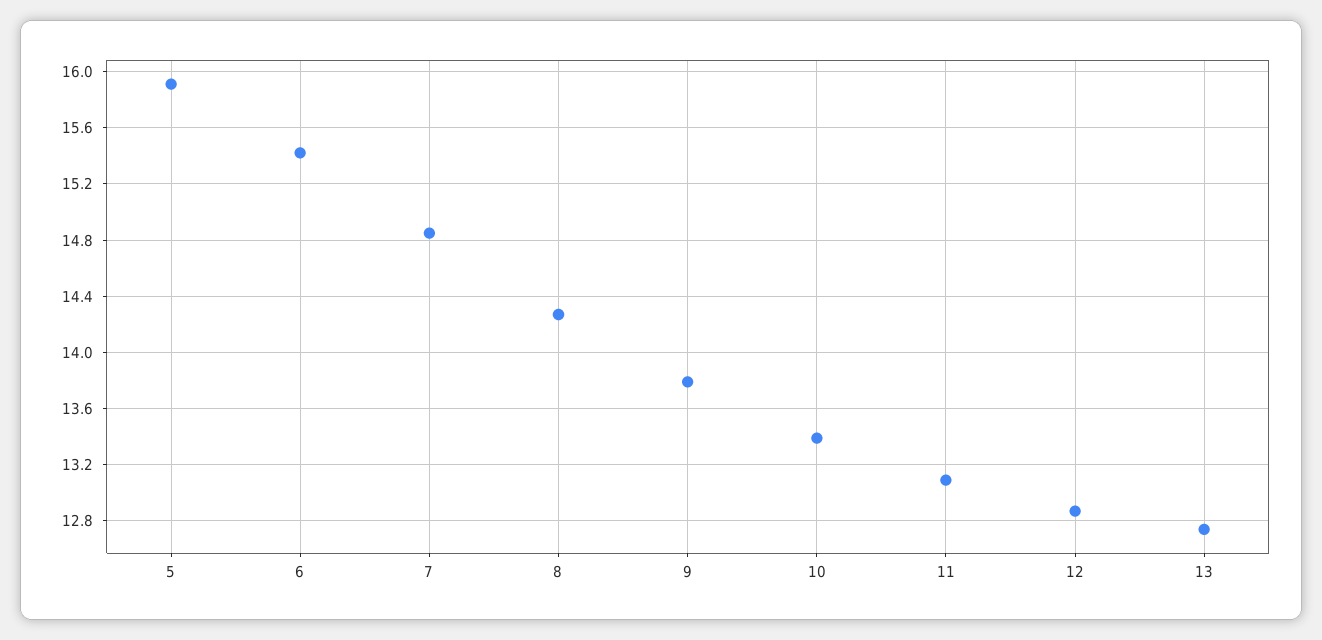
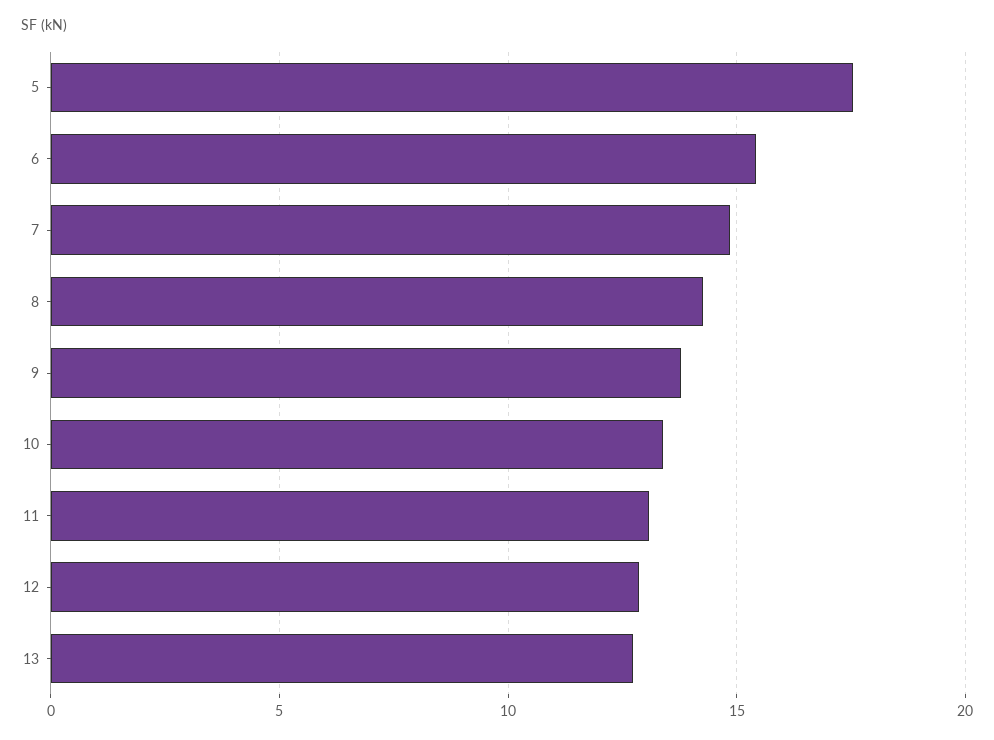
  {
-   "5": 15.9,
+   "5": 17.5,
    "6": 15.4,
    "7": 14.85,
    "8": 14.25,
    "9": 13.8,
    "10": 13.4,
    "11": 13.1,
    "12": 12.85,
    "13": 12.75
  }

